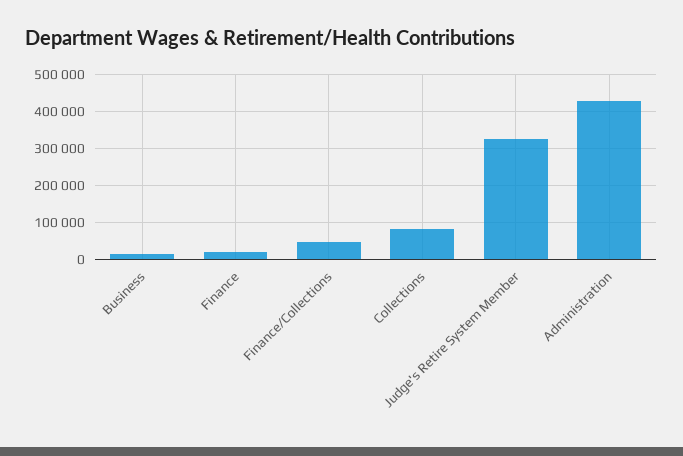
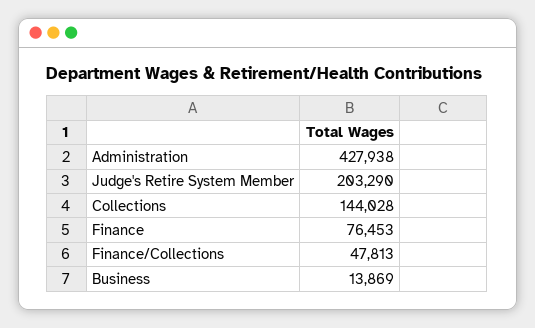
  {
    "Business": 13869,
-   "Finance": 20000,
+   "Finance": 76453,
    "Finance/Collections": 47813,
-   "Collections": 80000,
+   "Collections": 144028,
-   "Judge's Retire System Member": 320000,
+   "Judge's Retire System Member": 203290,
    "Administration": 427938
  }

